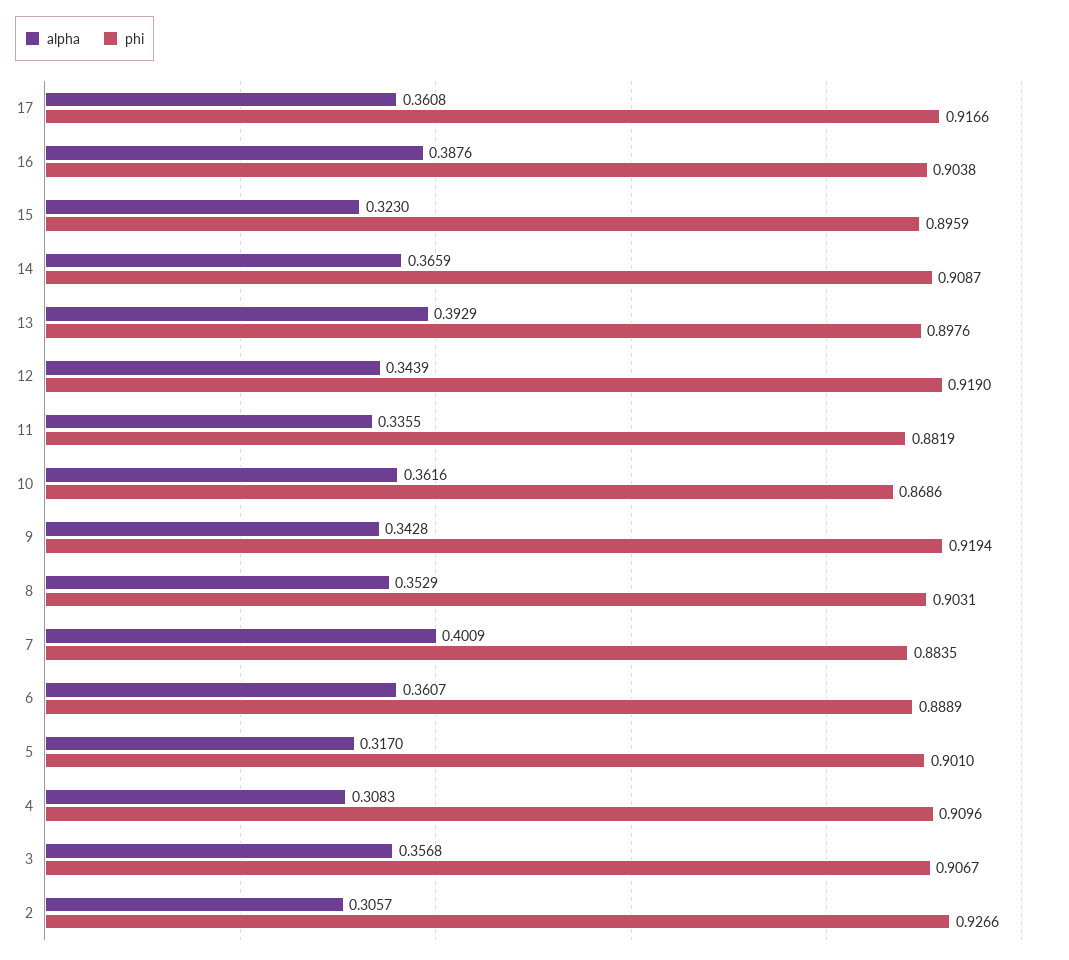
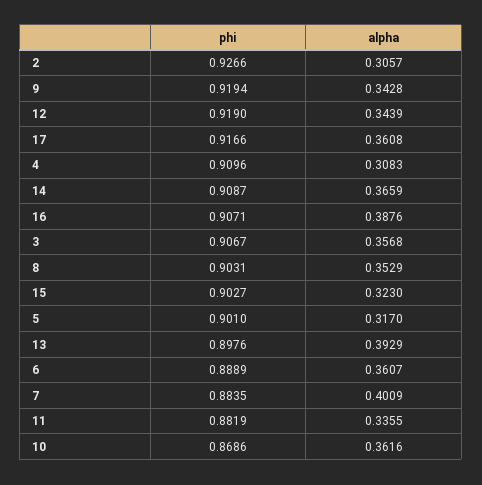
  {
    "alpha": {
      "17": 0.3608,
      "16": 0.3876,
      "15": 0.323,
      "14": 0.3659,
      "13": 0.3929,
      "12": 0.3439,
      "11": 0.3355,
      "10": 0.3616,
      "9": 0.3428,
      "8": 0.3529,
      "7": 0.4009,
      "6": 0.3607,
      "5": 0.317,
      "4": 0.3083,
      "3": 0.3568,
      "2": 0.3057
    },
    "phi": {
      "17": 0.9166,
-     "16": 0.9038,
+     "16": 0.9071,
-     "15": 0.8959,
+     "15": 0.9027,
      "14": 0.9087,
      "13": 0.8976,
      "12": 0.919,
      "11": 0.8819,
      "10": 0.8686,
      "9": 0.9194,
      "8": 0.9031,
      "7": 0.8835,
      "6": 0.8889,
      "5": 0.901,
      "4": 0.9096,
      "3": 0.9067,
      "2": 0.9266
    }
  }

